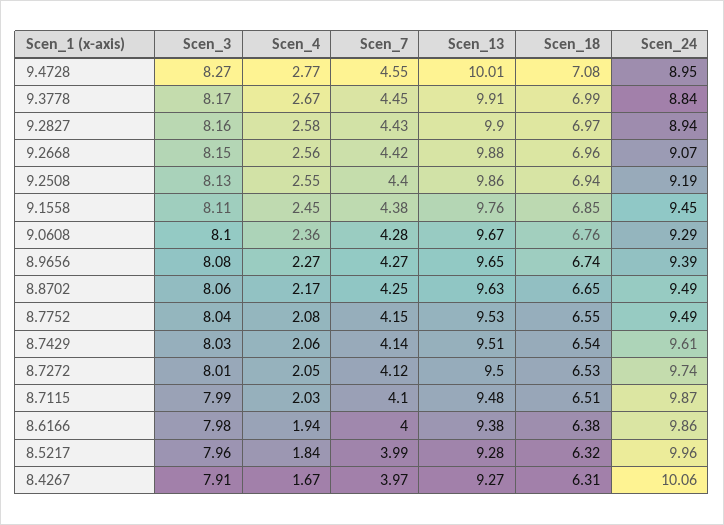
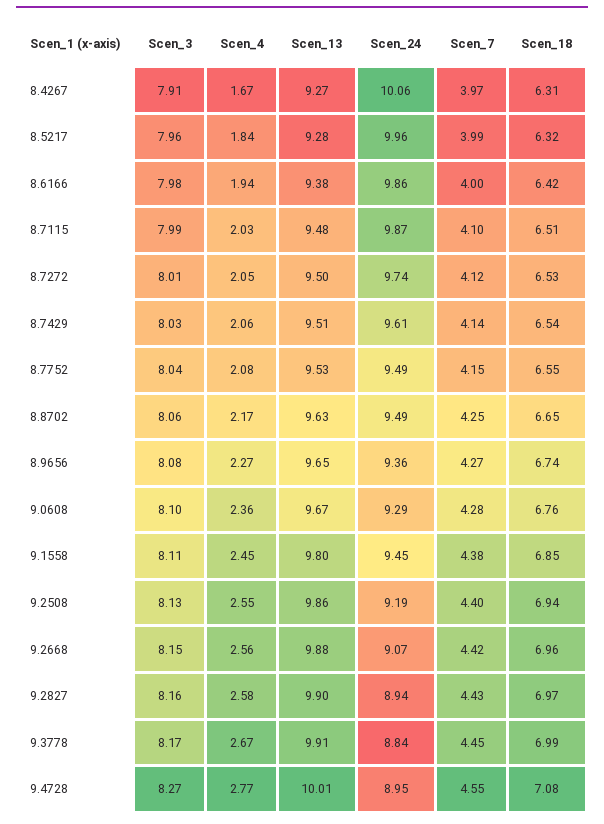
  {
    "Scen_3": {
      "9.4728": 8.27,
      "9.3778": 8.17,
      "9.2827": 8.16,
      "9.2668": 8.15,
      "9.2508": 8.13,
      "9.1558": 8.11,
      "9.0608": 8.1,
      "8.9656": 8.08,
      "8.8702": 8.06,
      "8.7752": 8.04,
      "8.7429": 8.03,
      "8.7272": 8.01,
      "8.7115": 7.99,
      "8.6166": 7.98,
      "8.5217": 7.96,
      "8.4267": 7.91
    },
    "Scen_4": {
      "9.4728": 2.77,
      "9.3778": 2.67,
      "9.2827": 2.58,
      "9.2668": 2.56,
      "9.2508": 2.55,
      "9.1558": 2.45,
      "9.0608": 2.36,
      "8.9656": 2.27,
      "8.8702": 2.17,
      "8.7752": 2.08,
      "8.7429": 2.06,
      "8.7272": 2.05,
      "8.7115": 2.03,
      "8.6166": 1.94,
      "8.5217": 1.84,
      "8.4267": 1.67
    },
    "Scen_7": {
      "9.4728": 4.55,
      "9.3778": 4.45,
      "9.2827": 4.43,
      "9.2668": 4.42,
      "9.2508": 4.4,
      "9.1558": 4.38,
      "9.0608": 4.28,
      "8.9656": 4.27,
      "8.8702": 4.25,
      "8.7752": 4.15,
      "8.7429": 4.14,
      "8.7272": 4.12,
      "8.7115": 4.1,
      "8.6166": 4,
      "8.5217": 3.99,
      "8.4267": 3.97
    },
    "Scen_13": {
      "9.4728": 10.01,
      "9.3778": 9.91,
      "9.2827": 9.9,
      "9.2668": 9.88,
      "9.2508": 9.86,
-     "9.1558": 9.76,
+     "9.1558": 9.8,
      "9.0608": 9.67,
      "8.9656": 9.65,
      "8.8702": 9.63,
      "8.7752": 9.53,
      "8.7429": 9.51,
      "8.7272": 9.5,
      "8.7115": 9.48,
      "8.6166": 9.38,
      "8.5217": 9.28,
      "8.4267": 9.27
    },
    "Scen_18": {
      "9.4728": 7.08,
      "9.3778": 6.99,
      "9.2827": 6.97,
      "9.2668": 6.96,
      "9.2508": 6.94,
      "9.1558": 6.85,
      "9.0608": 6.76,
      "8.9656": 6.74,
      "8.8702": 6.65,
      "8.7752": 6.55,
      "8.7429": 6.54,
      "8.7272": 6.53,
      "8.7115": 6.51,
-     "8.6166": 6.38,
+     "8.6166": 6.42,
      "8.5217": 6.32,
      "8.4267": 6.31
    },
    "Scen_24": {
      "9.4728": 8.95,
      "9.3778": 8.84,
      "9.2827": 8.94,
      "9.2668": 9.07,
      "9.2508": 9.19,
      "9.1558": 9.45,
      "9.0608": 9.29,
-     "8.9656": 9.39,
+     "8.9656": 9.36,
      "8.8702": 9.49,
      "8.7752": 9.49,
      "8.7429": 9.61,
      "8.7272": 9.74,
      "8.7115": 9.87,
      "8.6166": 9.86,
      "8.5217": 9.96,
      "8.4267": 10.06
    }
  }

